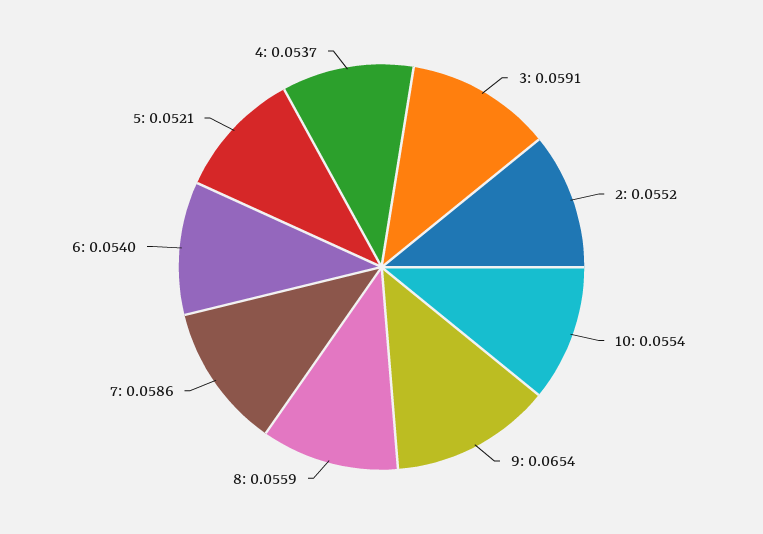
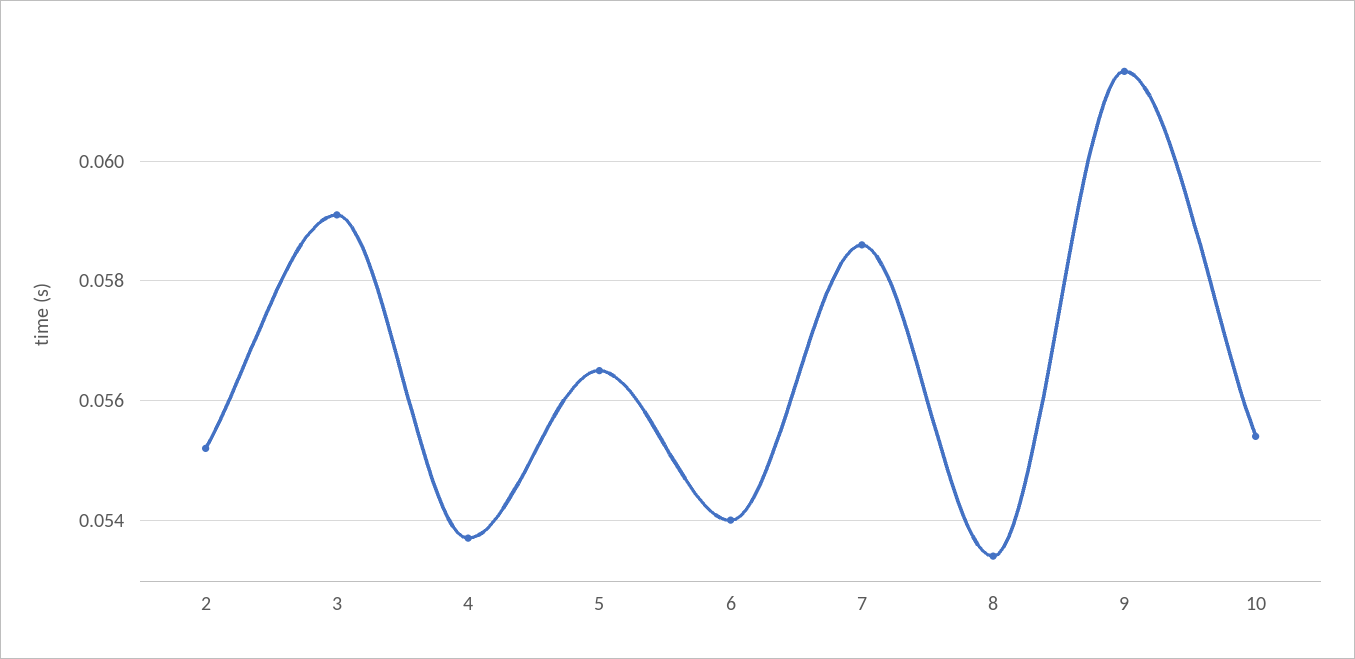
  {
    "3": 0.0591,
    "2": 0.0552,
    "10": 0.0554,
-   "9": 0.0654,
+   "9": 0.0615,
-   "8": 0.0559,
+   "8": 0.0535,
    "7": 0.0586,
    "6": 0.054,
-   "5": 0.0521,
+   "5": 0.0565,
    "4": 0.0537
  }

